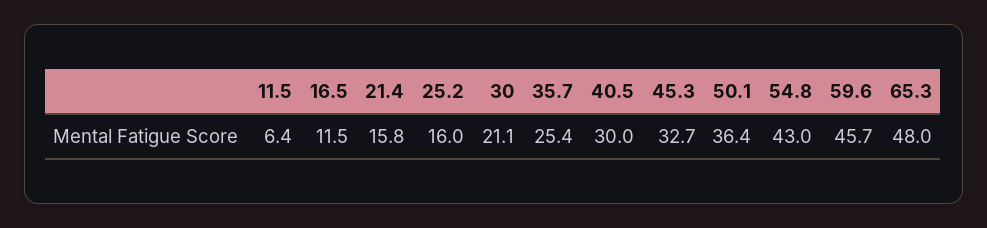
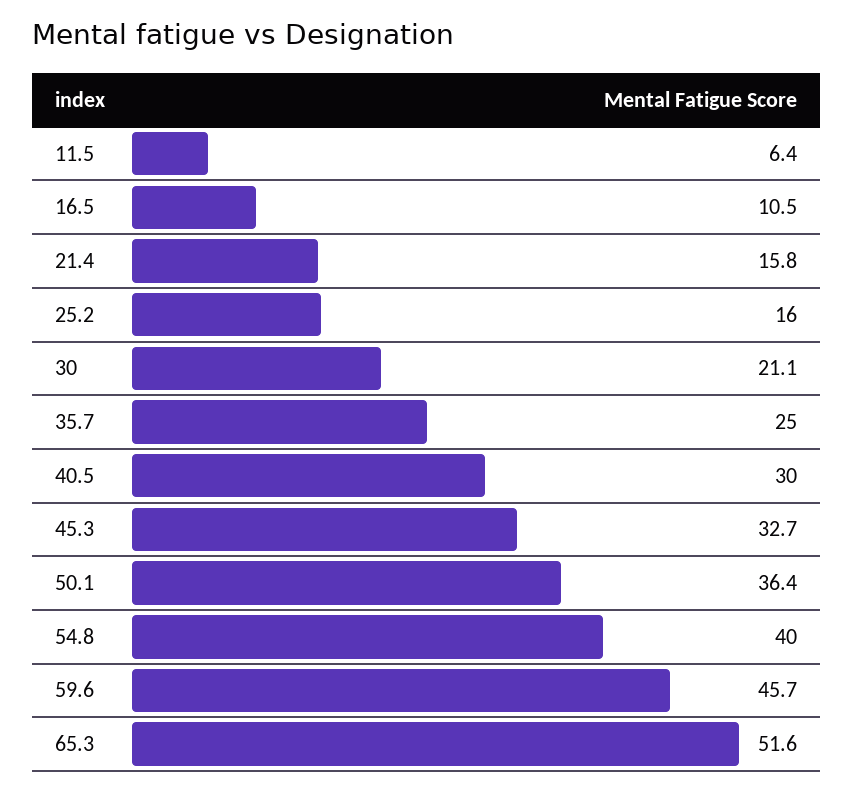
  {
    "11.5": 6.4,
-   "16.5": 11.5,
+   "16.5": 10.5,
    "21.4": 15.8,
    "25.2": 16,
    "30": 21.1,
-   "35.7": 25.4,
+   "35.7": 25,
    "40.5": 30,
    "45.3": 32.7,
    "50.1": 36.4,
-   "54.8": 43,
+   "54.8": 40,
    "59.6": 45.7,
-   "65.3": 48
+   "65.3": 51.6
  }

